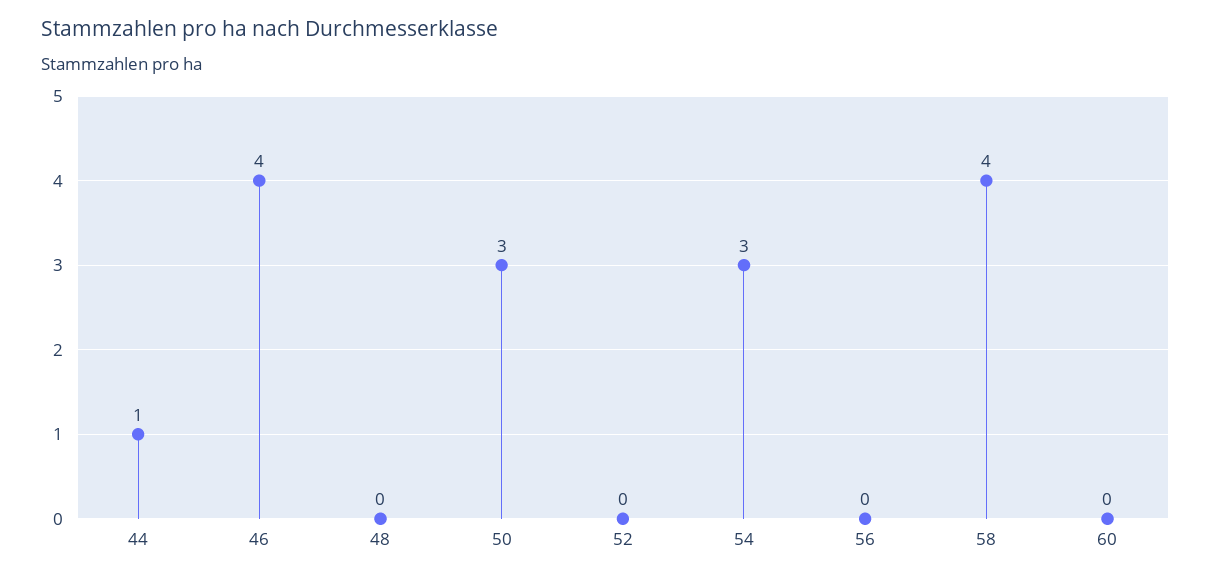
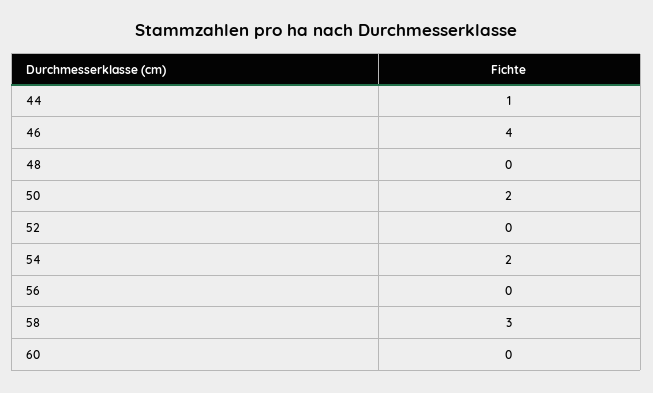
  {
    "44": 1,
    "46": 4,
    "48": 0,
-   "50": 3,
+   "50": 2,
    "52": 0,
-   "54": 3,
+   "54": 2,
    "56": 0,
-   "58": 4,
+   "58": 3,
    "60": 0
  }

